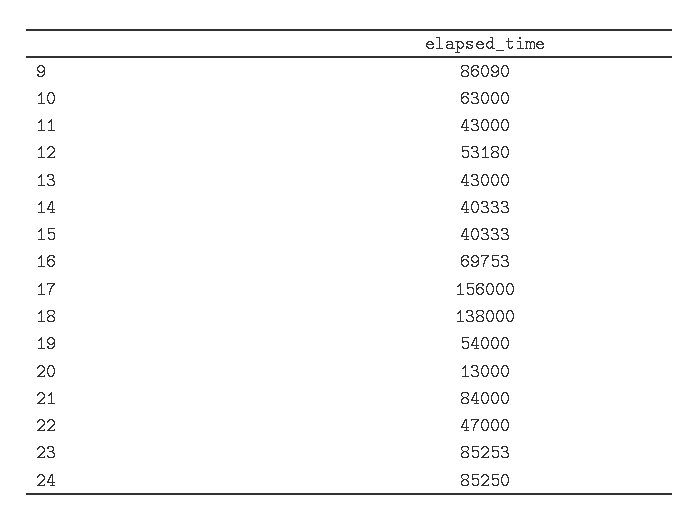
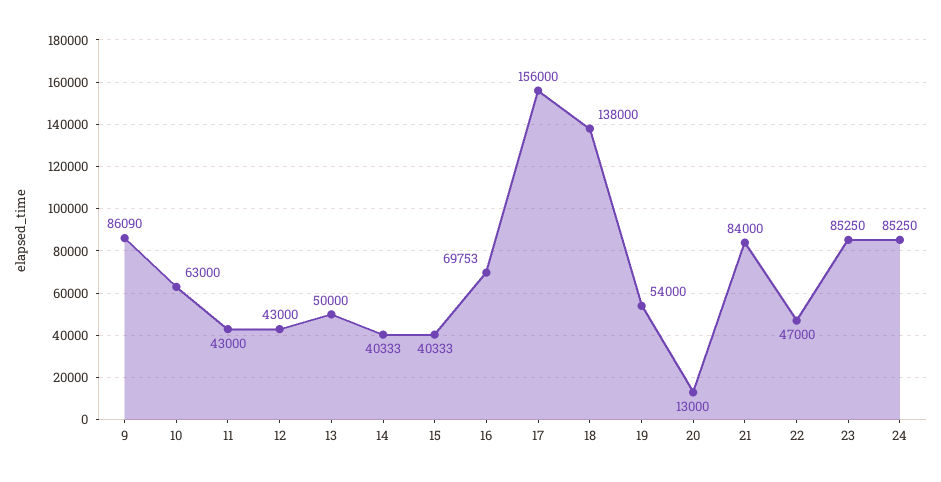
  {
    "9": 86090,
    "10": 63000,
    "11": 43000,
-   "12": 53180,
+   "12": 43000,
-   "13": 43000,
+   "13": 50000,
    "14": 40333,
    "15": 40333,
    "16": 69753,
    "17": 156000,
    "18": 138000,
    "19": 54000,
    "20": 13000,
    "21": 84000,
    "22": 47000,
-   "23": 85253,
+   "23": 85250,
    "24": 85250
  }

